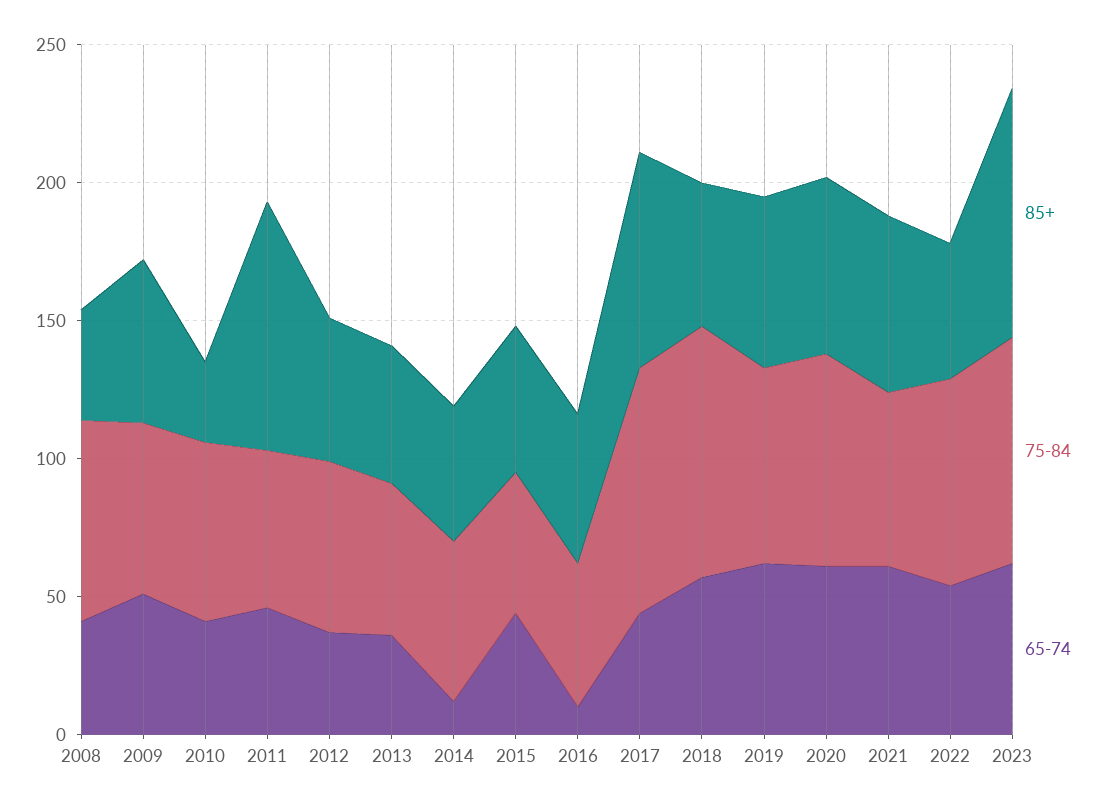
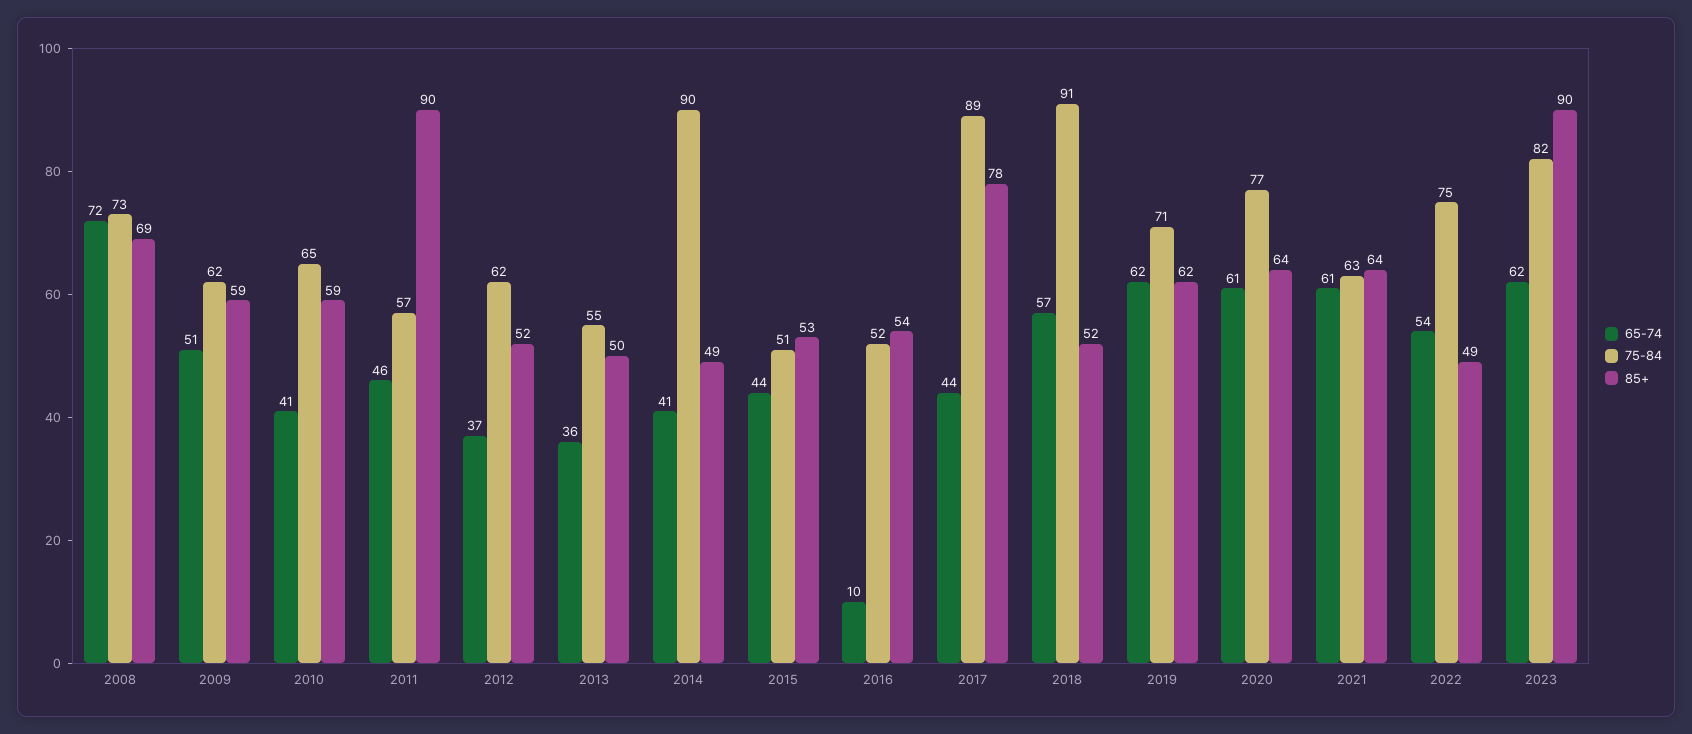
  {
    "85+": {
-     "2008": 40,
+     "2008": 69,
      "2009": 59,
-     "2010": 30,
+     "2010": 59,
      "2011": 90,
      "2012": 52,
      "2013": 50,
      "2014": 49,
      "2015": 53,
      "2016": 54,
      "2017": 78,
      "2018": 52,
      "2019": 62,
      "2020": 64,
      "2021": 64,
      "2022": 49,
      "2023": 90
    },
    "75-84": {
      "2008": 73,
      "2009": 62,
      "2010": 65,
      "2011": 57,
      "2012": 62,
      "2013": 55,
-     "2014": 60,
+     "2014": 90,
      "2015": 51,
      "2016": 52,
      "2017": 89,
      "2018": 91,
      "2019": 71,
      "2020": 77,
      "2021": 63,
      "2022": 75,
      "2023": 82
    },
    "65-74": {
-     "2008": 40,
+     "2008": 72,
      "2009": 51,
      "2010": 41,
      "2011": 46,
      "2012": 37,
      "2013": 36,
-     "2014": 10,
+     "2014": 41,
      "2015": 44,
      "2016": 10,
      "2017": 44,
      "2018": 57,
      "2019": 62,
      "2020": 61,
      "2021": 61,
      "2022": 54,
      "2023": 62
    }
  }

